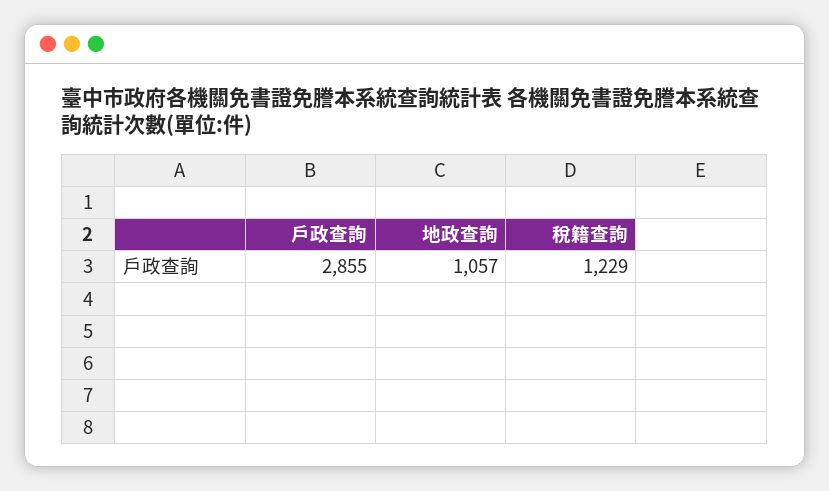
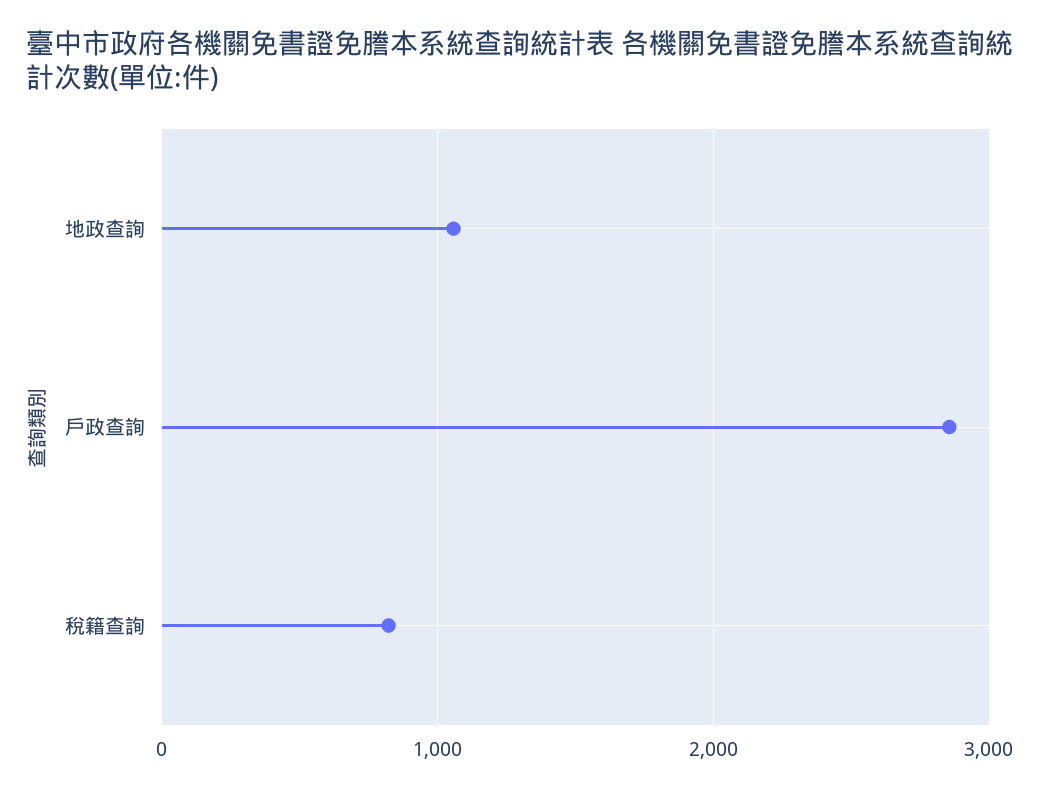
  {
    "戶政查詢": 2855,
    "地政查詢": 1057,
-   "稅籍查詢": 1229
+   "稅籍查詢": 800
  }

